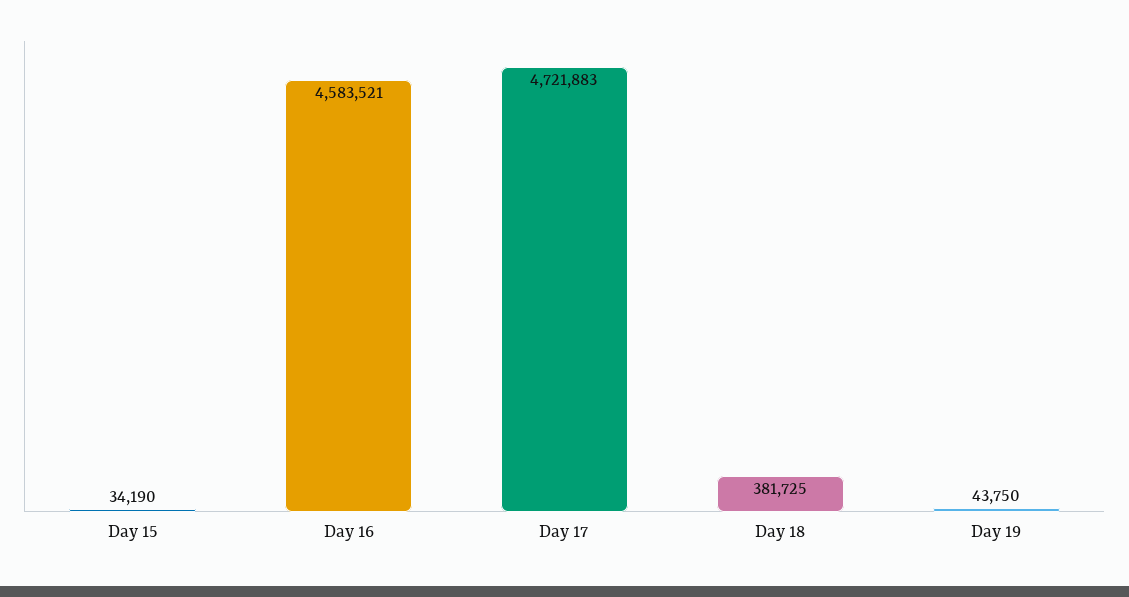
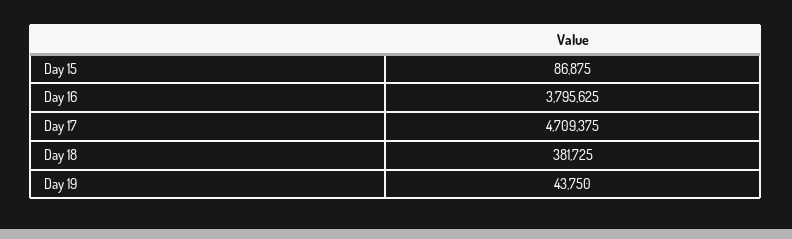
  {
-   "Day 15": 34190,
+   "Day 15": 86875,
-   "Day 16": 4583521,
+   "Day 16": 3795625,
-   "Day 17": 4721883,
+   "Day 17": 4709375,
    "Day 18": 381725,
    "Day 19": 43750
  }

